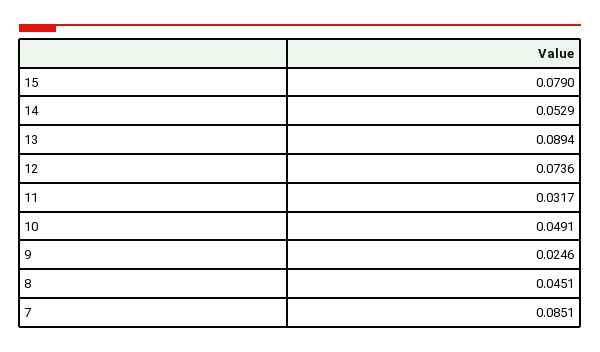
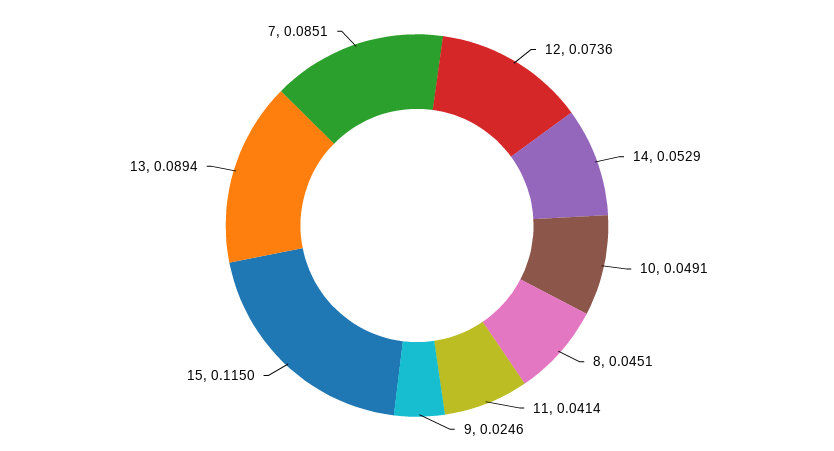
  {
-   "15": 0.079,
+   "15": 0.115,
    "14": 0.0529,
    "13": 0.0894,
    "12": 0.0736,
-   "11": 0.0317,
+   "11": 0.0414,
    "10": 0.0491,
    "9": 0.0246,
    "8": 0.0451,
    "7": 0.0851
  }

